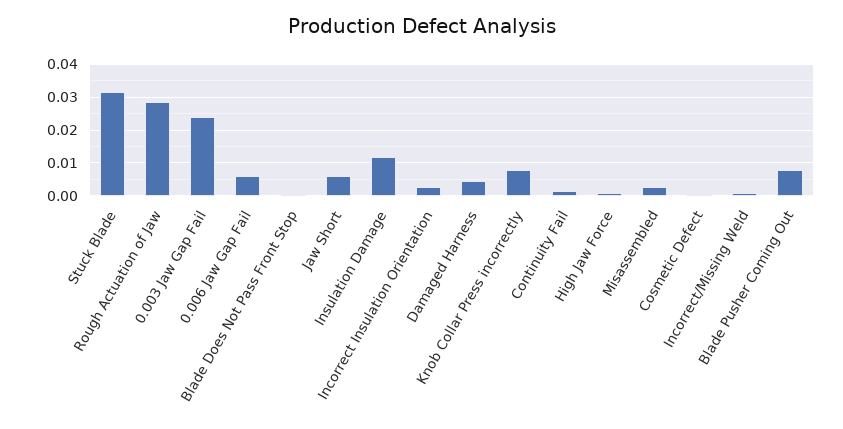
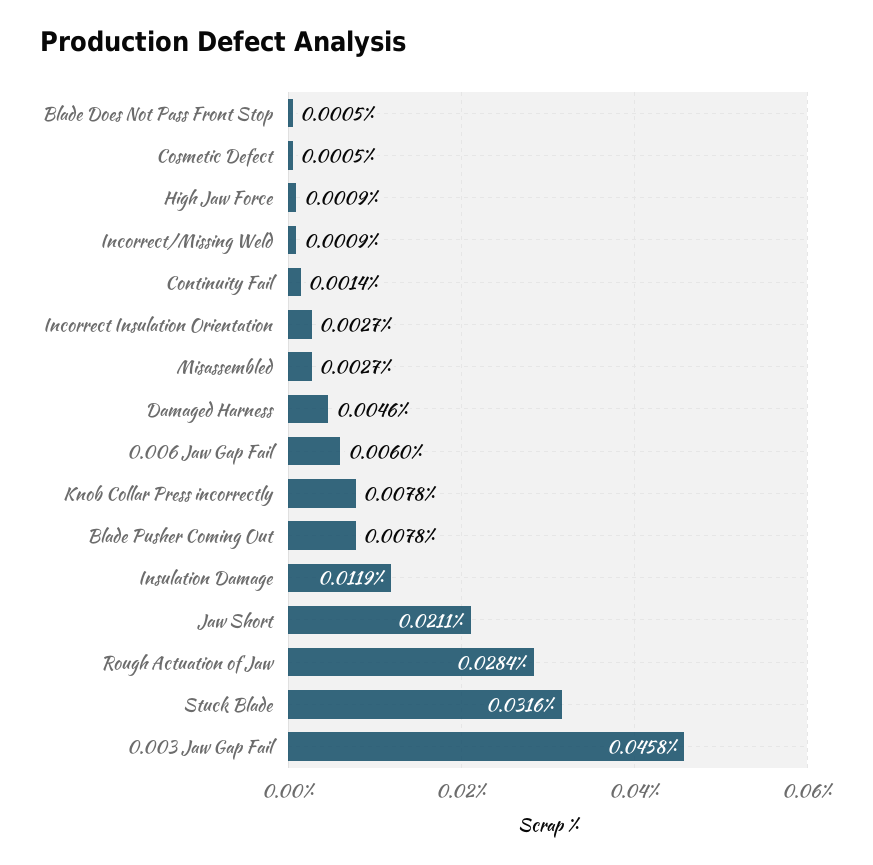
  {
    "Stuck Blade": 0.0316,
    "Rough Actuation of Jaw": 0.0284,
-   "0.003 Jaw Gap Fail": 0.024,
+   "0.003 Jaw Gap Fail": 0.0458,
    "0.006 Jaw Gap Fail": 0.006,
    "Blade Does Not Pass Front Stop": 0.0005,
-   "Jaw Short": 0.006,
+   "Jaw Short": 0.0211,
    "Insulation Damage": 0.0119,
    "Incorrect Insulation Orientation": 0.0027,
    "Damaged Harness": 0.0046,
    "Knob Collar Press incorrectly": 0.0078,
    "Continuity Fail": 0.0014,
    "High Jaw Force": 0.0009,
    "Misassembled": 0.0027,
    "Cosmetic Defect": 0.0005,
    "Incorrect/Missing Weld": 0.0009,
    "Blade Pusher Coming Out": 0.0078
  }

